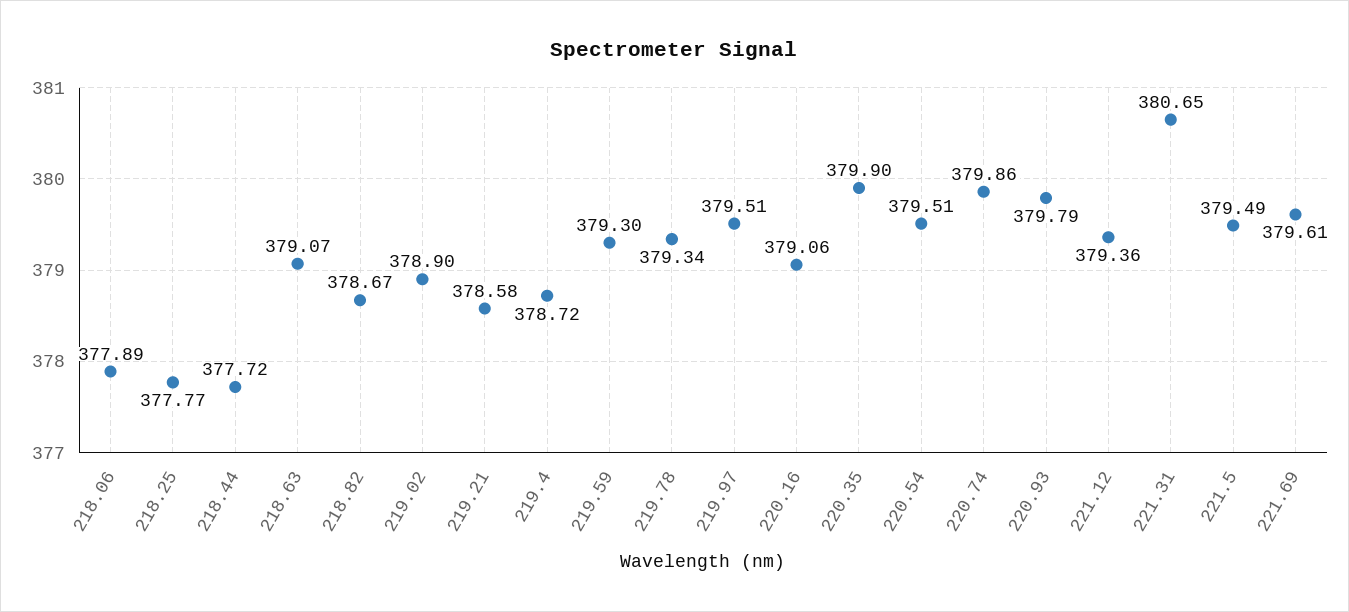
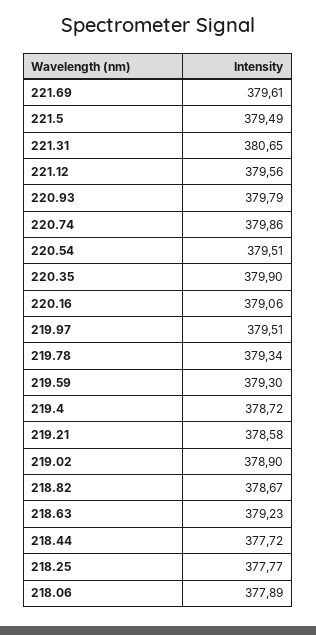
  {
    "218.06": 377.89,
    "218.25": 377.77,
    "218.44": 377.72,
-   "218.63": 379.07,
+   "218.63": 379.23,
    "218.82": 378.67,
    "219.02": 378.9,
    "219.21": 378.58,
    "219.4": 378.72,
    "219.59": 379.3,
    "219.78": 379.34,
    "219.97": 379.51,
    "220.16": 379.06,
    "220.35": 379.9,
    "220.54": 379.51,
    "220.74": 379.86,
    "220.93": 379.79,
-   "221.12": 379.36,
+   "221.12": 379.56,
    "221.31": 380.65,
    "221.5": 379.49,
    "221.69": 379.61
  }

